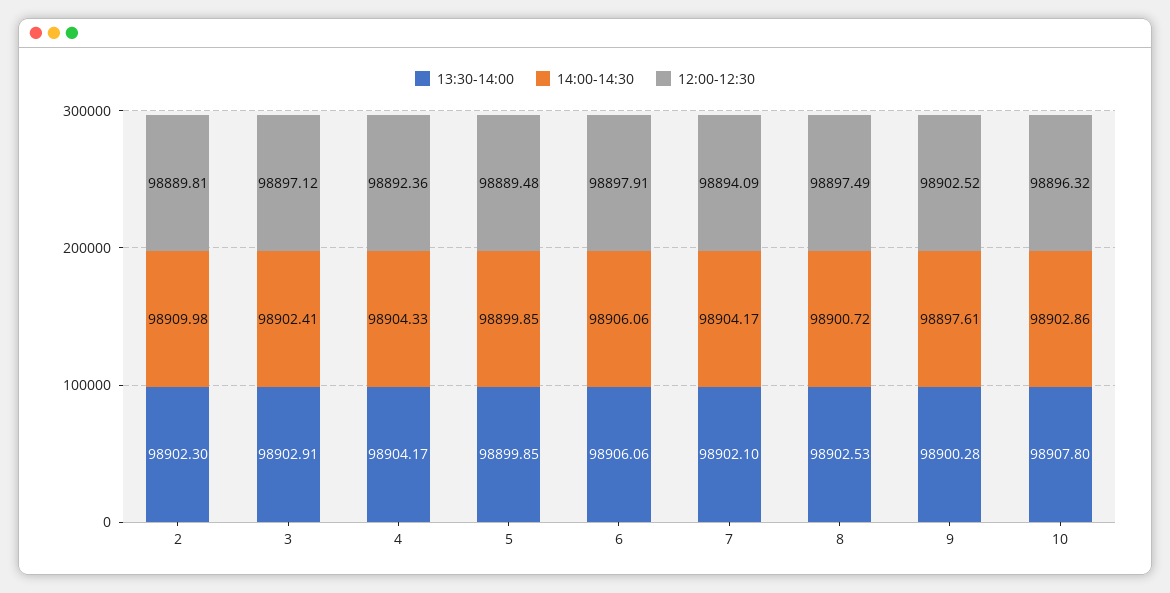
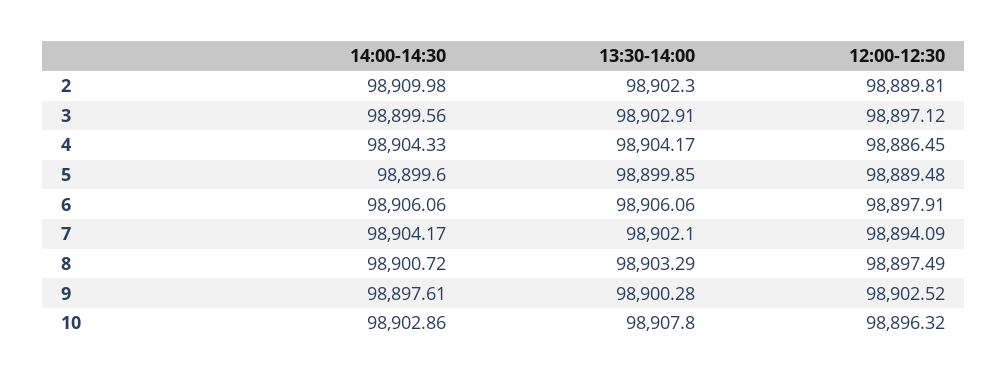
  {
    "13:30-14:00": {
      "2": 98902.3,
      "3": 98902.91,
      "4": 98904.17,
      "5": 98899.85,
      "6": 98906.06,
      "7": 98902.1,
-     "8": 98902.53,
+     "8": 98903.29,
      "9": 98900.28,
      "10": 98907.8
    },
    "14:00-14:30": {
      "2": 98909.98,
-     "3": 98902.41,
+     "3": 98899.56,
      "4": 98904.33,
-     "5": 98899.85,
+     "5": 98899.6,
      "6": 98906.06,
      "7": 98904.17,
      "8": 98900.72,
      "9": 98897.61,
      "10": 98902.86
    },
    "12:00-12:30": {
      "2": 98889.81,
      "3": 98897.12,
-     "4": 98892.36,
+     "4": 98886.45,
      "5": 98889.48,
      "6": 98897.91,
      "7": 98894.09,
      "8": 98897.49,
      "9": 98902.52,
      "10": 98896.32
    }
  }

